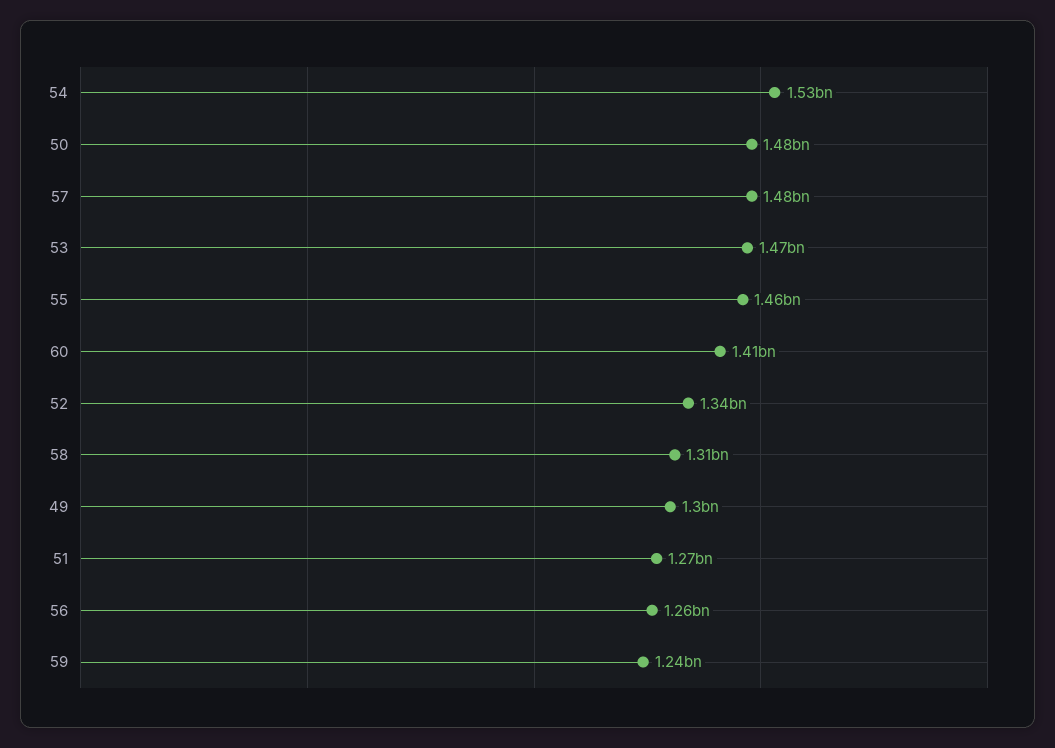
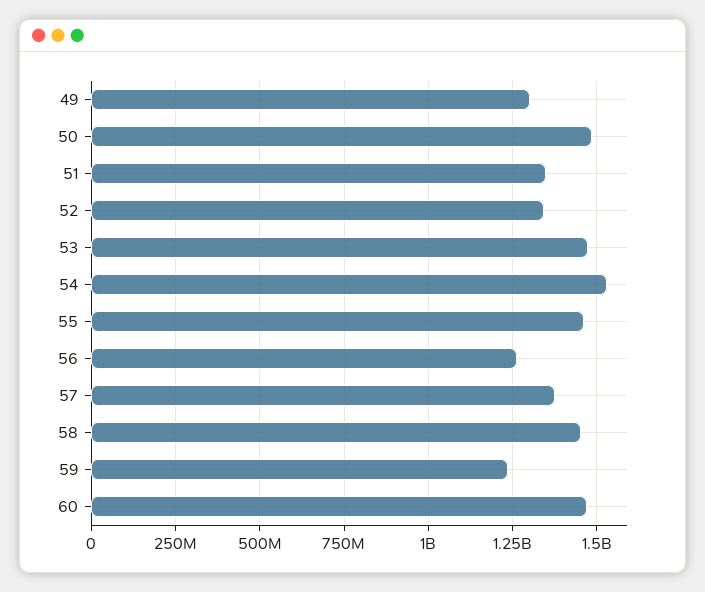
  {
    "54": 1530000000,
    "50": 1480000000,
-   "57": 1480000000,
+   "57": 1375000000,
    "53": 1470000000,
    "55": 1460000000,
-   "60": 1410000000,
+   "60": 1475000000,
    "52": 1340000000,
-   "58": 1310000000,
+   "58": 1450000000,
    "49": 1300000000,
-   "51": 1270000000,
+   "51": 1350000000,
    "56": 1260000000,
    "59": 1240000000
  }

